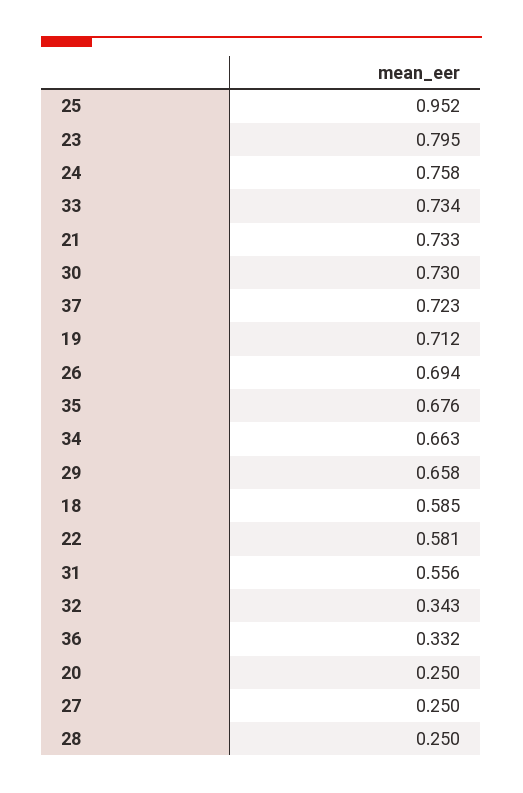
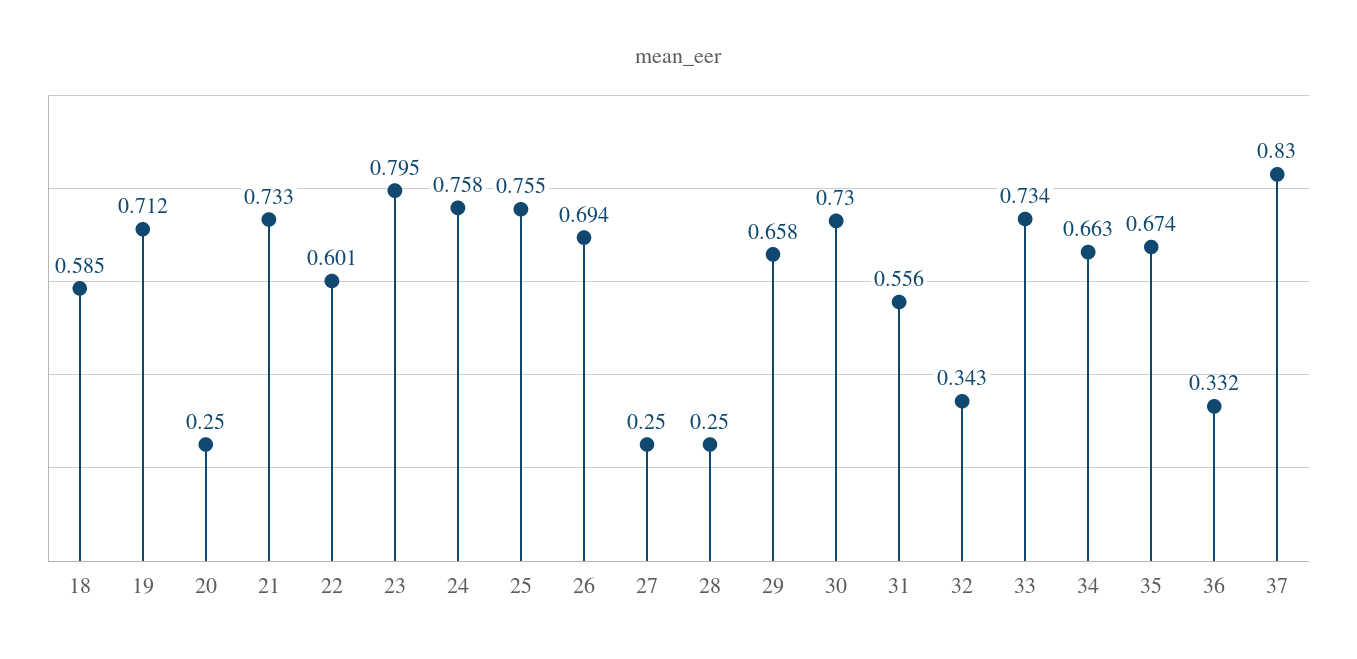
  {
-   "25": 0.952,
+   "25": 0.755,
    "23": 0.795,
    "24": 0.758,
    "33": 0.734,
    "21": 0.733,
    "30": 0.73,
-   "37": 0.723,
+   "37": 0.83,
    "19": 0.712,
    "26": 0.694,
-   "35": 0.676,
+   "35": 0.674,
    "34": 0.663,
    "29": 0.658,
    "18": 0.585,
-   "22": 0.581,
+   "22": 0.601,
    "31": 0.556,
    "32": 0.343,
    "36": 0.332,
    "20": 0.25,
    "27": 0.25,
    "28": 0.25
  }

